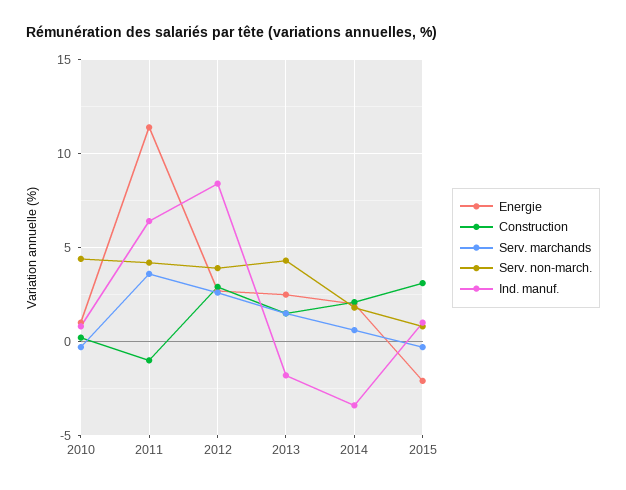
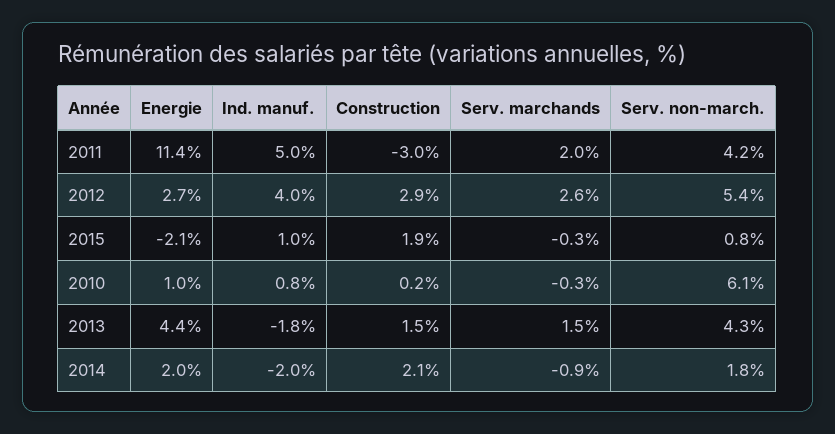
  {
    "Energie": {
      "2010": 1,
      "2011": 11.4,
      "2012": 2.7,
-     "2013": 2.5,
+     "2013": 4.4,
      "2014": 2,
      "2015": -2.1
    },
    "Construction": {
      "2010": 0.2,
-     "2011": -1,
+     "2011": -3,
      "2012": 2.9,
      "2013": 1.5,
      "2014": 2.1,
-     "2015": 3
+     "2015": 1.9
    },
    "Serv. marchands": {
      "2010": -0.3,
-     "2011": 3.5,
+     "2011": 2,
      "2012": 2.6,
      "2013": 1.5,
-     "2014": 0.5,
+     "2014": -0.9,
      "2015": -0.3
    },
    "Serv. non-march.": {
-     "2010": 4.5,
+     "2010": 6.1,
      "2011": 4.2,
-     "2012": 4,
+     "2012": 5.4,
      "2013": 4.3,
      "2014": 1.8,
      "2015": 0.8
    },
    "Ind. manuf.": {
      "2010": 0.8,
-     "2011": 6.5,
+     "2011": 5,
-     "2012": 8.5,
+     "2012": 4,
      "2013": -1.8,
-     "2014": -3.5,
+     "2014": -2,
      "2015": 1
    }
  }

